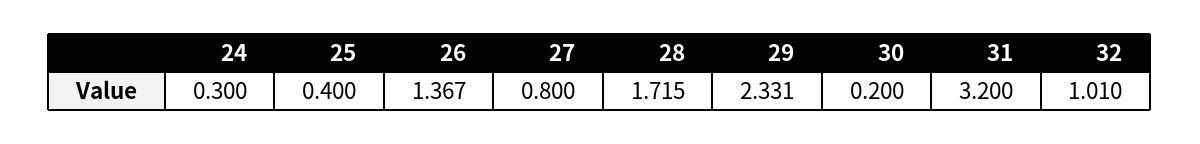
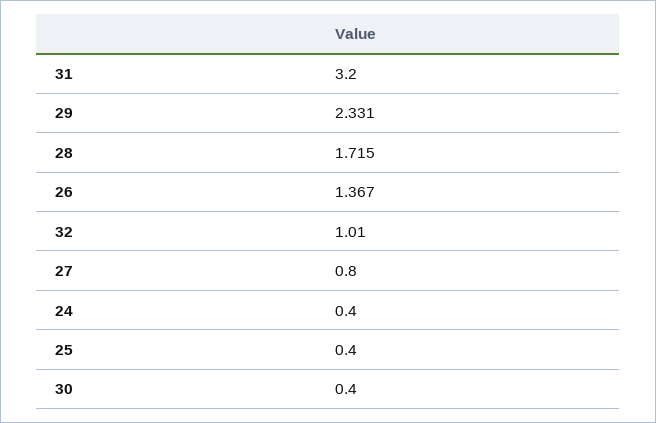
  {
-   "24": 0.3,
+   "24": 0.4,
    "25": 0.4,
    "26": 1.367,
    "27": 0.8,
    "28": 1.715,
    "29": 2.331,
-   "30": 0.2,
+   "30": 0.4,
    "31": 3.2,
    "32": 1.01
  }

